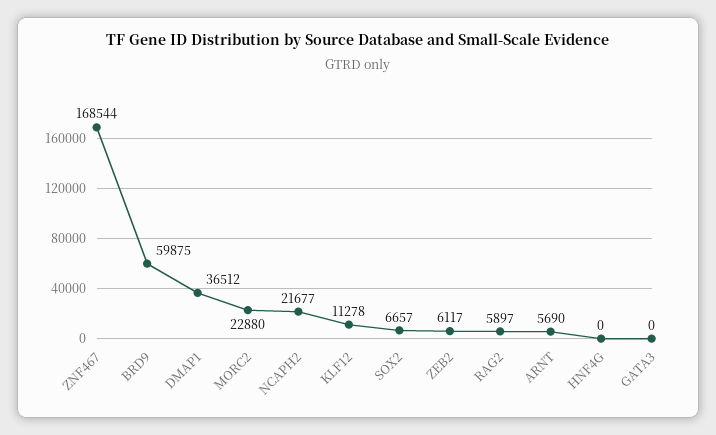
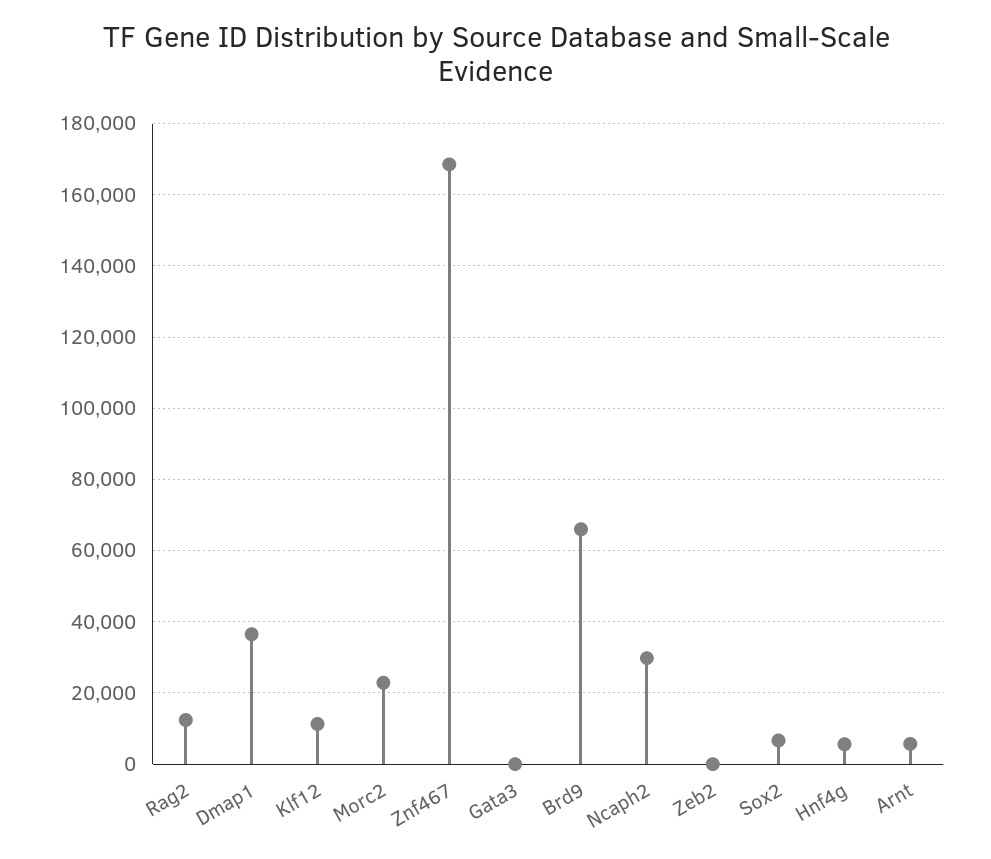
  {
    "ZNF467": 168544,
-   "BRD9": 59875,
+   "BRD9": 66000,
    "DMAP1": 36512,
    "MORC2": 22880,
-   "NCAPH2": 21677,
+   "NCAPH2": 30000,
    "KLF12": 11278,
    "SOX2": 6657,
-   "ZEB2": 6117,
+   "ZEB2": 0,
-   "RAG2": 5897,
+   "RAG2": 12000,
    "ARNT": 5690,
-   "HNF4G": 0,
+   "HNF4G": 6000,
    "GATA3": 0
  }

